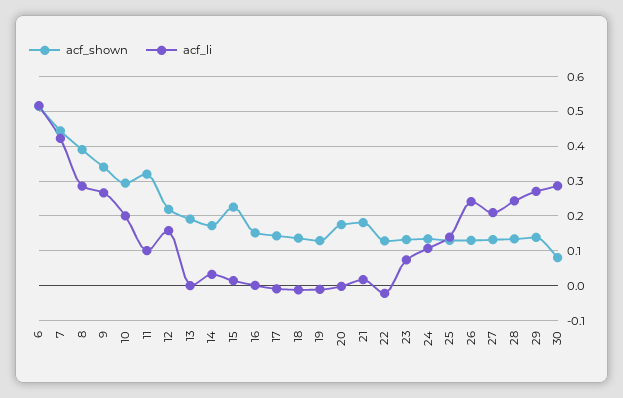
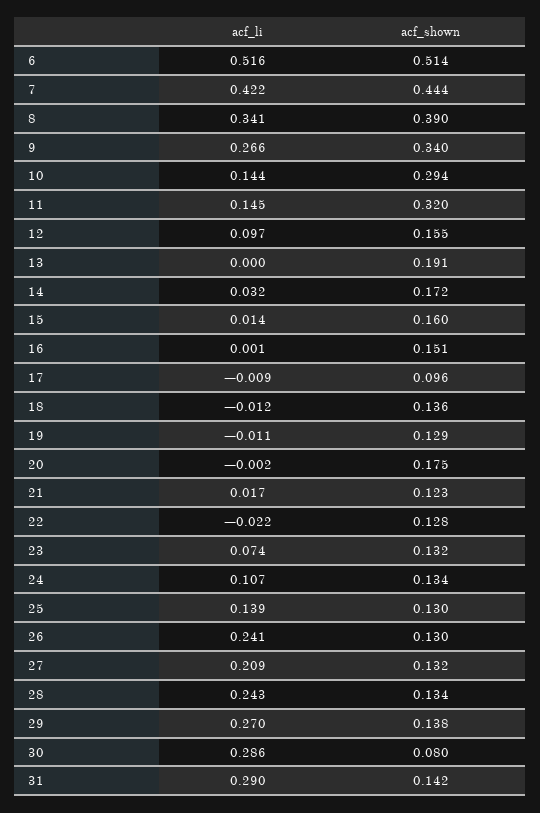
  {
    "acf_shown": {
      "6": 0.514,
      "7": 0.444,
      "8": 0.39,
      "9": 0.34,
      "10": 0.294,
      "11": 0.32,
-     "12": 0.22,
+     "12": 0.155,
      "13": 0.191,
      "14": 0.172,
-     "15": 0.22,
+     "15": 0.16,
      "16": 0.151,
-     "17": 0.14,
+     "17": 0.096,
      "18": 0.136,
      "19": 0.129,
      "20": 0.175,
-     "21": 0.18,
+     "21": 0.123,
      "22": 0.128,
      "23": 0.132,
      "24": 0.134,
      "25": 0.13,
      "26": 0.13,
      "27": 0.132,
      "28": 0.134,
      "29": 0.138,
-     "30": 0.08
+     "30": 0.08,
+     "31": 0.142
    },
    "acf_li": {
      "6": 0.516,
      "7": 0.422,
-     "8": 0.28,
+     "8": 0.341,
      "9": 0.266,
-     "10": 0.2,
+     "10": 0.144,
-     "11": 0.1,
+     "11": 0.145,
-     "12": 0.16,
+     "12": 0.097,
      "13": 0,
      "14": 0.032,
      "15": 0.014,
      "16": 0.001,
      "17": -0.009,
      "18": -0.012,
      "19": -0.011,
      "20": -0.002,
      "21": 0.017,
      "22": -0.022,
      "23": 0.074,
      "24": 0.107,
      "25": 0.139,
      "26": 0.241,
      "27": 0.209,
      "28": 0.243,
      "29": 0.27,
-     "30": 0.286
+     "30": 0.286,
+     "31": 0.29
    }
  }

